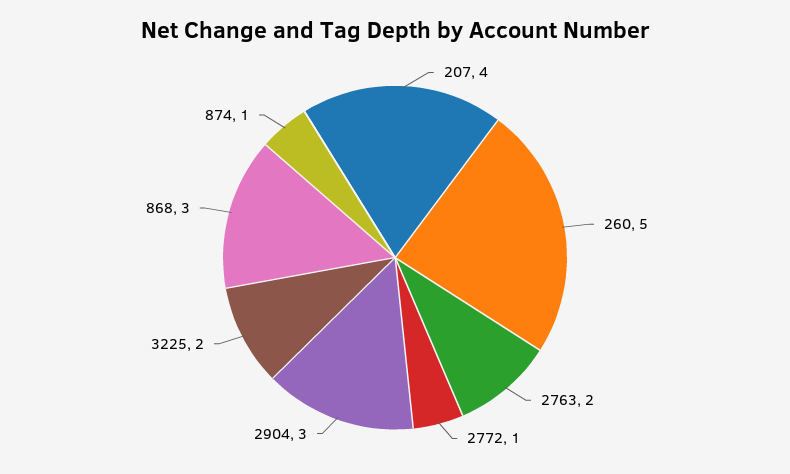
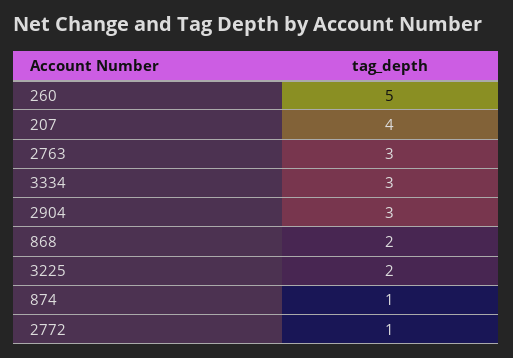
  {
    "207": 4,
    "260": 5,
-   "2763": 2,
+   "2763": 3,
    "2772": 1,
    "2904": 3,
    "3225": 2,
-   "868": 3,
+   "868": 2,
-   "874": 1
+   "874": 1,
+   "3334": 3
  }

